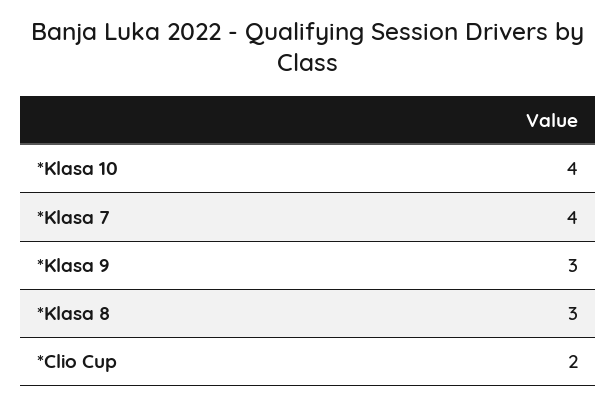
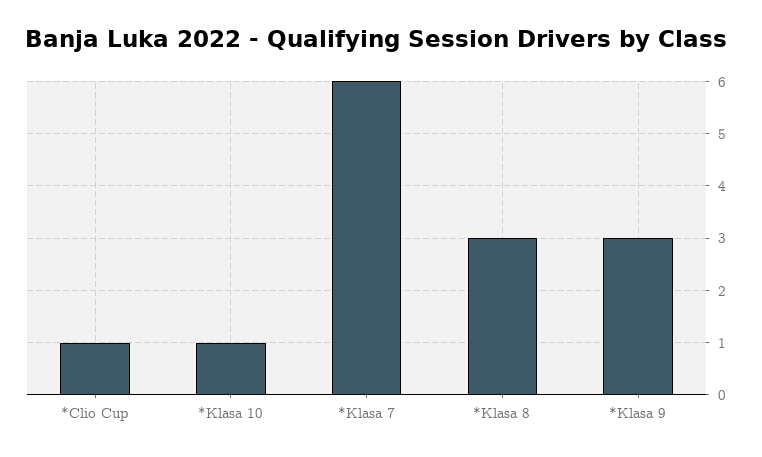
  {
-   "*Klasa 10": 4,
+   "*Klasa 10": 1,
-   "*Klasa 7": 4,
+   "*Klasa 7": 6,
    "*Klasa 9": 3,
    "*Klasa 8": 3,
-   "*Clio Cup": 2
+   "*Clio Cup": 1
  }

